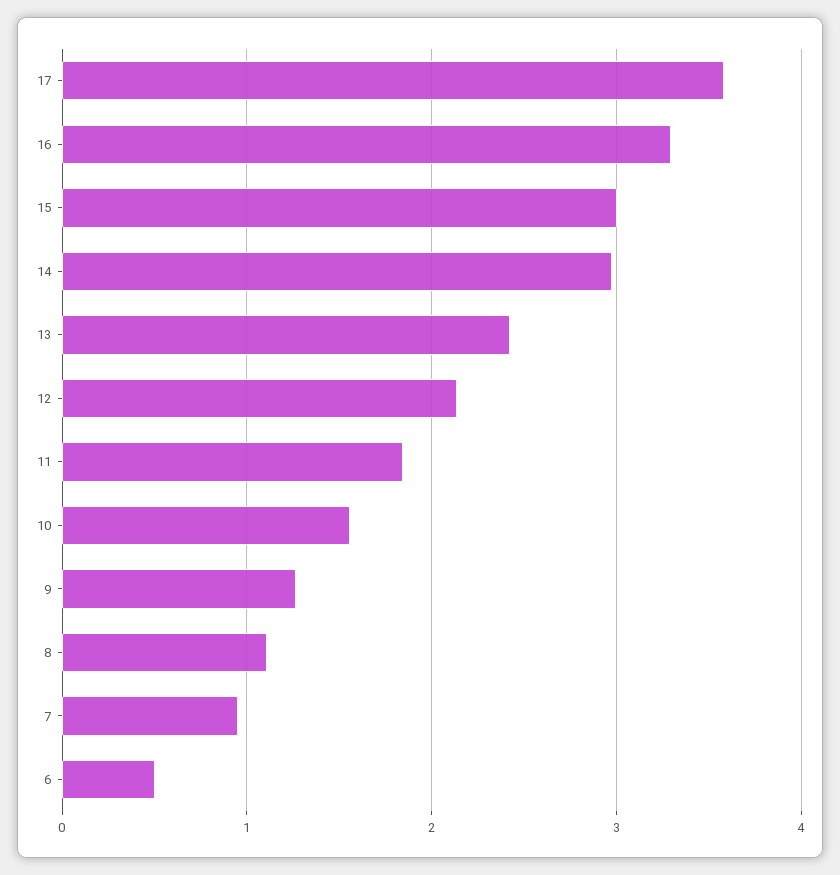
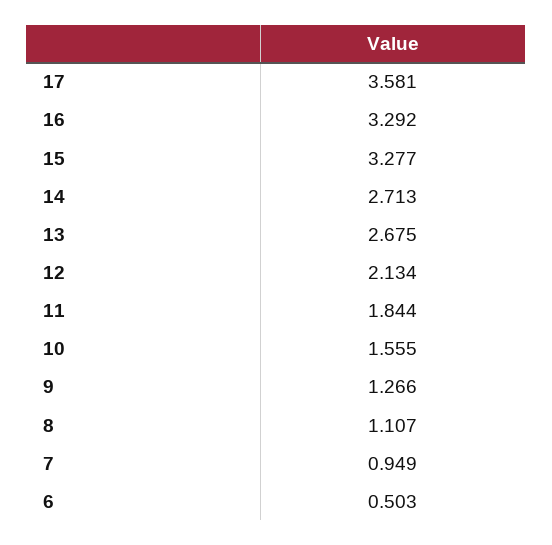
  {
    "17": 3.581,
    "16": 3.292,
-   "15": 3,
+   "15": 3.277,
-   "14": 3,
+   "14": 2.713,
-   "13": 2.4,
+   "13": 2.675,
    "12": 2.134,
    "11": 1.844,
    "10": 1.555,
    "9": 1.266,
    "8": 1.107,
    "7": 0.949,
    "6": 0.503
  }

